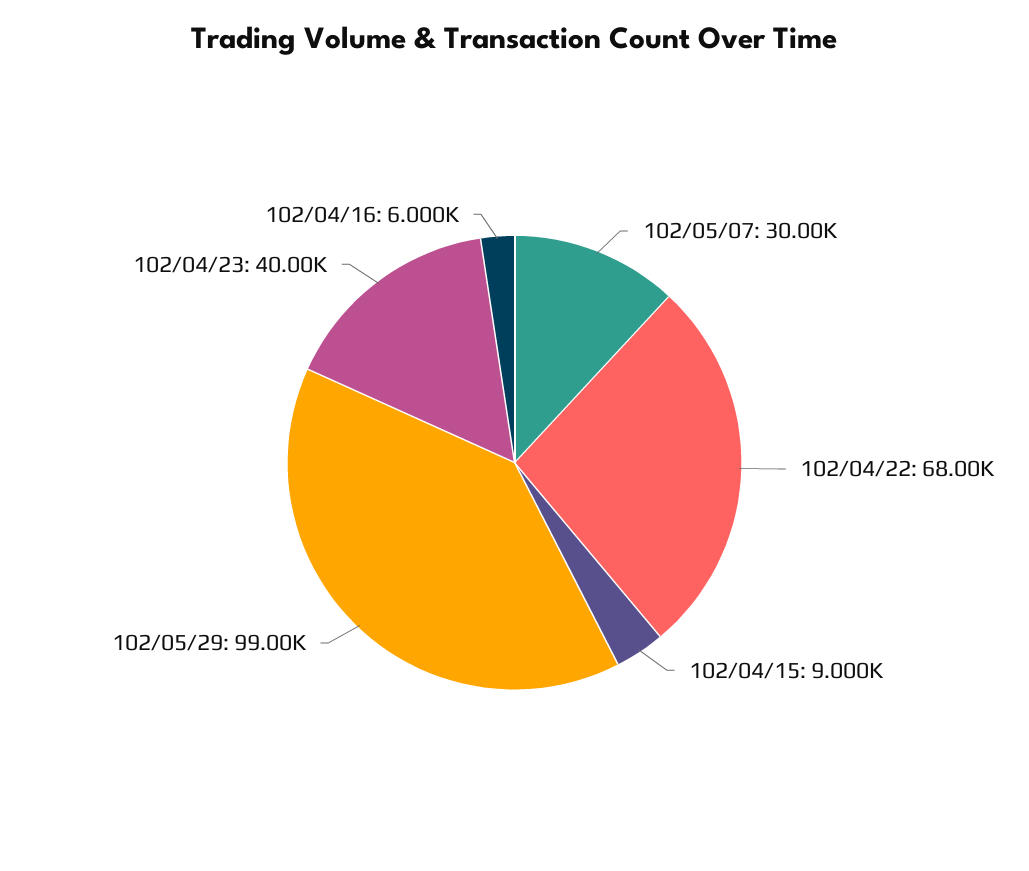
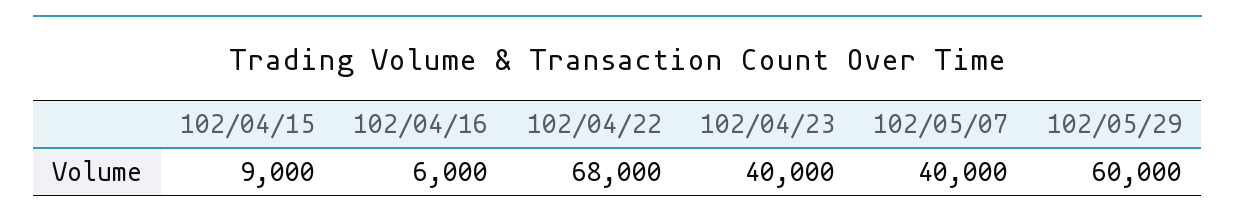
  {
-   "102/05/07": 30000,
+   "102/05/07": 40000,
    "102/04/22": 68000,
    "102/04/15": 9000,
-   "102/05/29": 99000,
+   "102/05/29": 60000,
    "102/04/23": 40000,
    "102/04/16": 6000
  }

